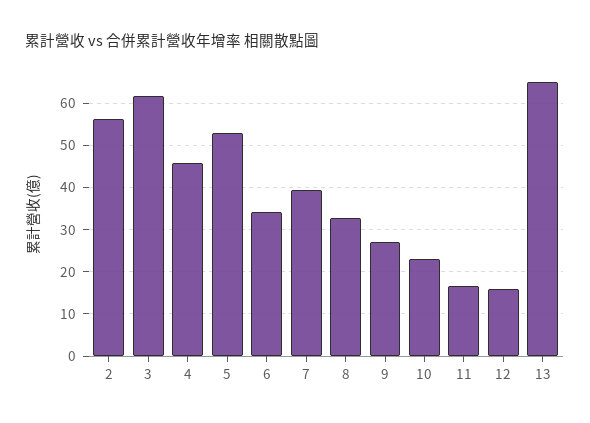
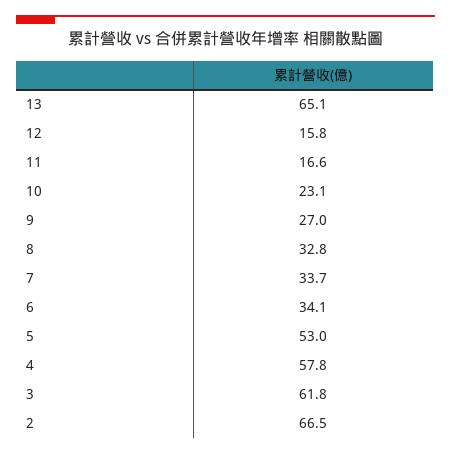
  {
-   "2": 56,
+   "2": 66.5,
    "3": 61.8,
-   "4": 46,
+   "4": 57.8,
    "5": 53,
    "6": 34.1,
-   "7": 40,
+   "7": 33.7,
    "8": 32.8,
    "9": 27,
    "10": 23.1,
    "11": 16.6,
    "12": 15.8,
    "13": 65.1
  }

